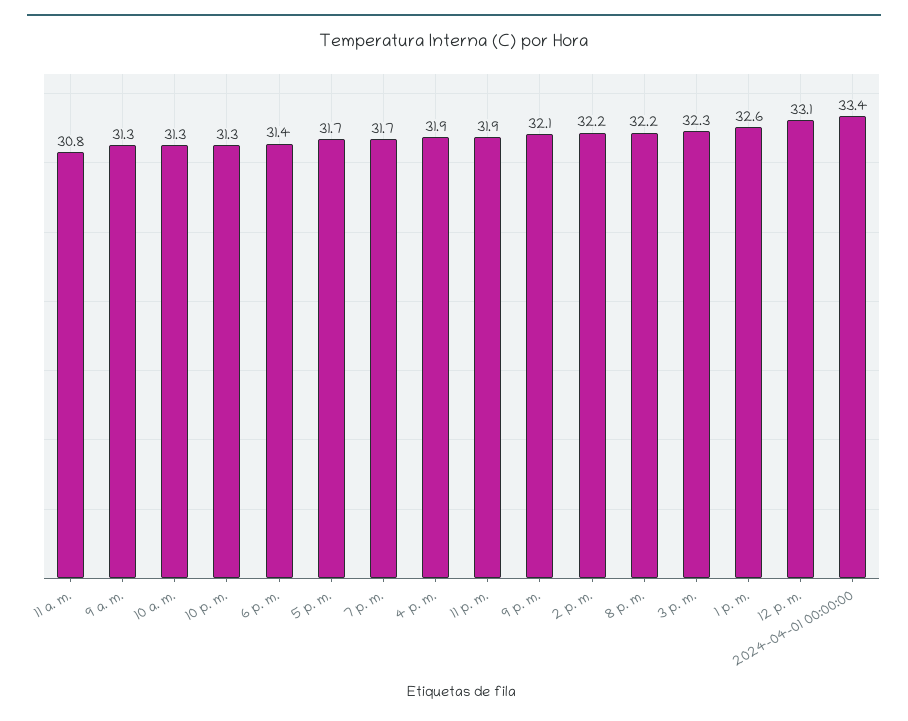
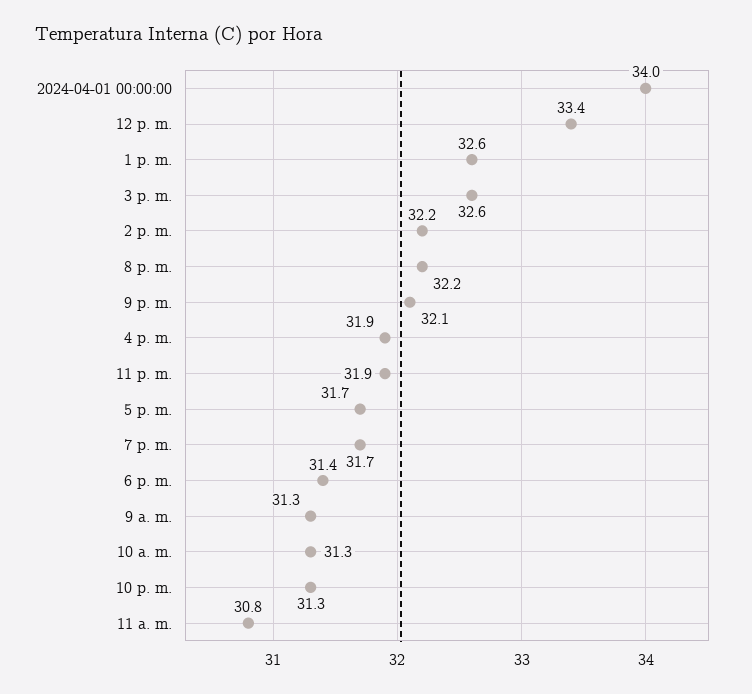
  {
    "11 a. m.": 30.8,
    "9 a. m.": 31.3,
    "10 a. m.": 31.3,
    "10 p. m.": 31.3,
    "6 p. m.": 31.4,
    "5 p. m.": 31.7,
    "7 p. m.": 31.7,
    "4 p. m.": 31.9,
    "11 p. m.": 31.9,
    "9 p. m.": 32.1,
    "2 p. m.": 32.2,
    "8 p. m.": 32.2,
-   "3 p. m.": 32.3,
+   "3 p. m.": 32.6,
    "1 p. m.": 32.6,
-   "12 p. m.": 33.1,
+   "12 p. m.": 33.4,
-   "2024-04-01 00:00:00": 33.4
+   "2024-04-01 00:00:00": 34
  }

